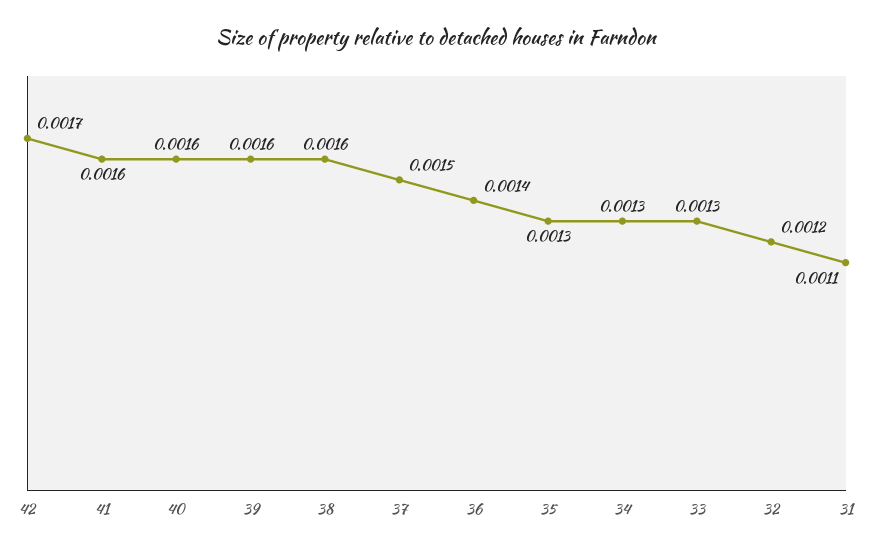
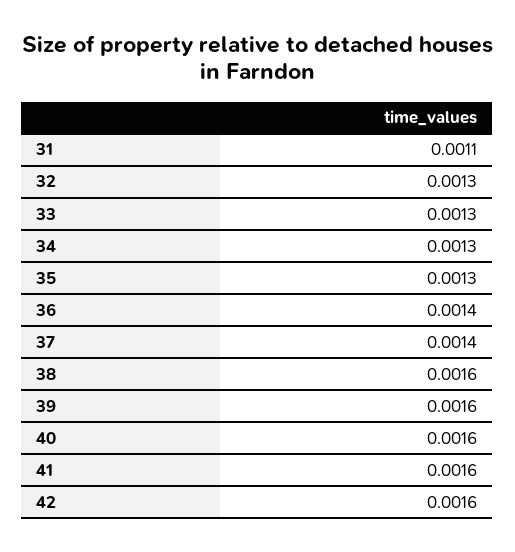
  {
-   "42": 0.0017,
+   "42": 0.0016,
    "41": 0.0016,
    "40": 0.0016,
    "39": 0.0016,
    "38": 0.0016,
-   "37": 0.0015,
+   "37": 0.0014,
    "36": 0.0014,
    "35": 0.0013,
    "34": 0.0013,
    "33": 0.0013,
-   "32": 0.0012,
+   "32": 0.0013,
    "31": 0.0011
  }

